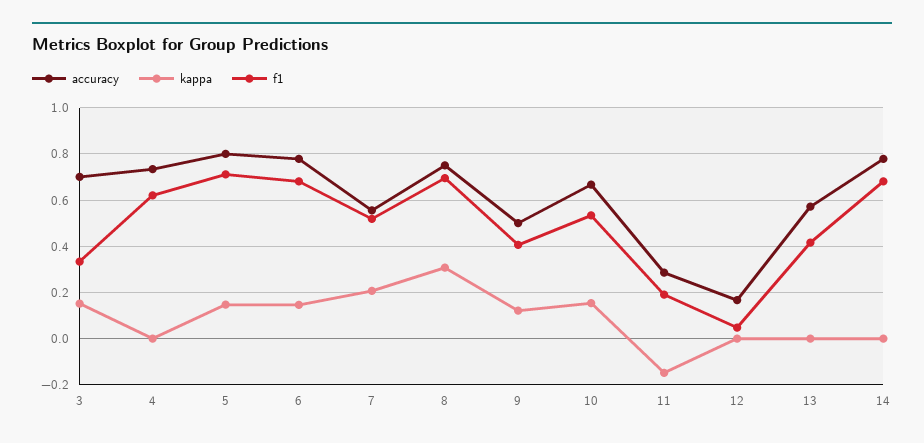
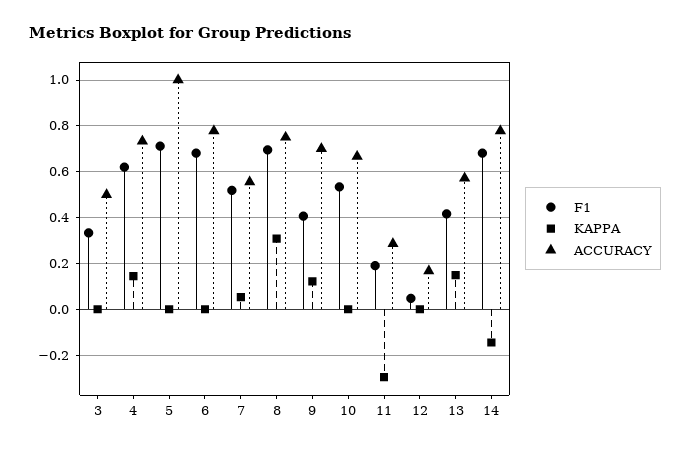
  {
    "accuracy": {
-     "3": 0.7,
+     "3": 0.5,
      "4": 0.75,
-     "5": 0.8,
+     "5": 1,
      "6": 0.8,
      "7": 0.55,
      "8": 0.75,
-     "9": 0.5,
+     "9": 0.7,
      "10": 0.65,
      "11": 0.3,
      "12": 0.15,
      "13": 0.55,
      "14": 0.8
    },
    "kappa": {
-     "3": 0.15,
+     "3": 0,
-     "4": 0,
+     "4": 0.15,
-     "5": 0.15,
+     "5": 0,
-     "6": 0.15,
+     "6": 0,
-     "7": 0.2,
+     "7": 0.05,
      "8": 0.3,
      "9": 0.1,
-     "10": 0.15,
+     "10": 0,
-     "11": -0.15,
+     "11": -0.3,
      "12": 0,
-     "13": 0,
+     "13": 0.15,
-     "14": 0
+     "14": -0.15
    },
    "f1": {
      "3": 0.35,
      "4": 0.6,
      "5": 0.7,
      "6": 0.7,
      "7": 0.5,
      "8": 0.7,
      "9": 0.4,
      "10": 0.55,
      "11": 0.2,
      "12": 0.05,
      "13": 0.4,
      "14": 0.7
    }
  }

